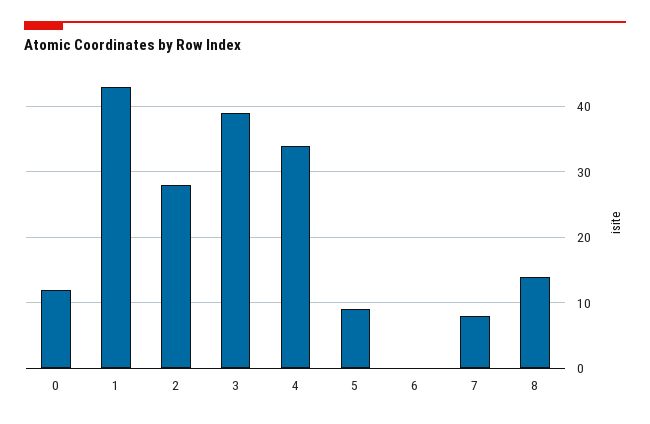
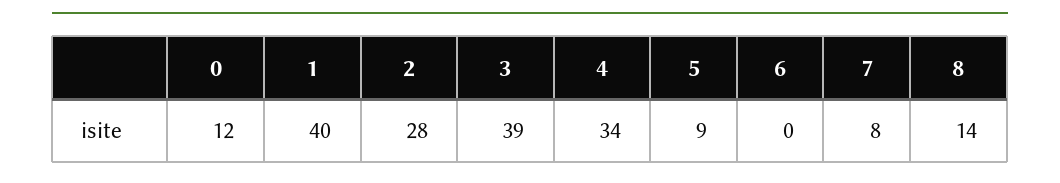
  {
    "0": 12,
-   "1": 43,
+   "1": 40,
    "2": 28,
    "3": 39,
    "4": 34,
    "5": 9,
    "6": 0,
    "7": 8,
    "8": 14
  }

